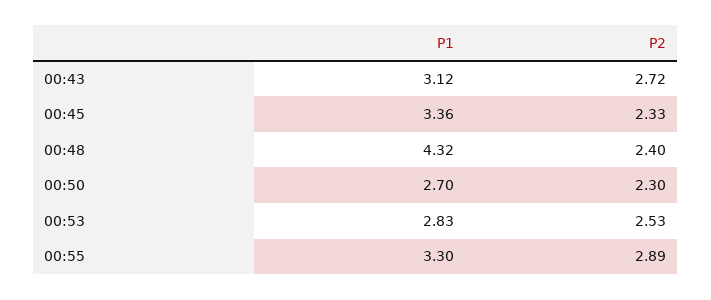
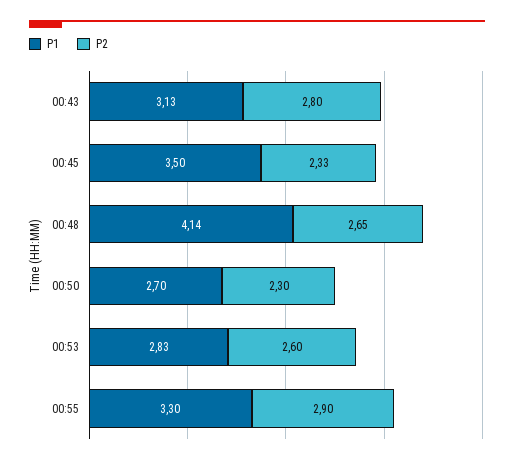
  {
    "P1": {
-     "00:43": 3.12,
+     "00:43": 3.13,
-     "00:45": 3.36,
+     "00:45": 3.5,
-     "00:48": 4.32,
+     "00:48": 4.14,
      "00:50": 2.7,
      "00:53": 2.83,
      "00:55": 3.3
    },
    "P2": {
-     "00:43": 2.72,
+     "00:43": 2.8,
      "00:45": 2.33,
-     "00:48": 2.4,
+     "00:48": 2.65,
      "00:50": 2.3,
-     "00:53": 2.53,
+     "00:53": 2.6,
-     "00:55": 2.89
+     "00:55": 2.9
    }
  }

